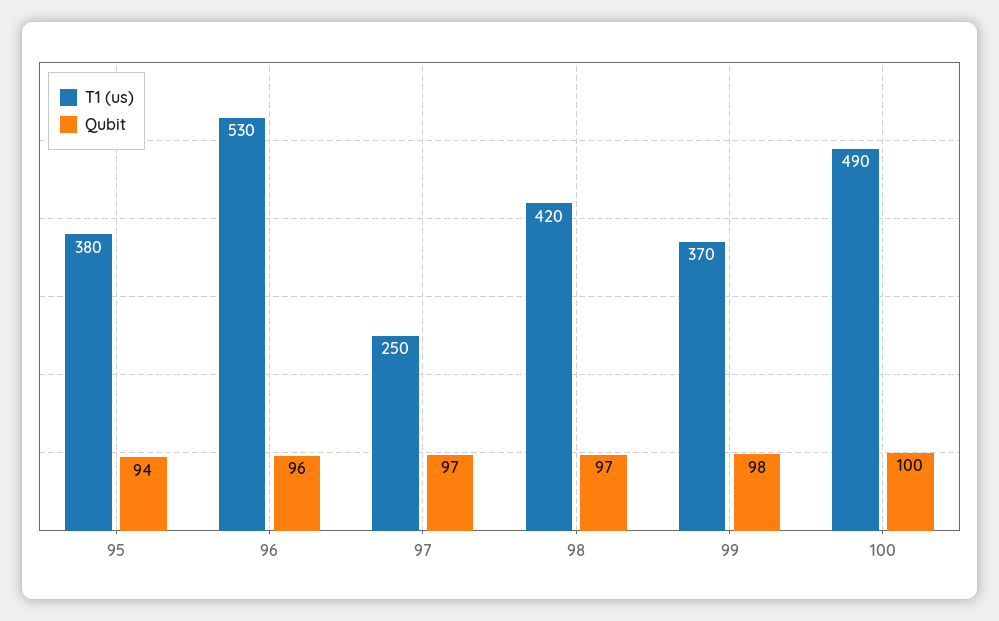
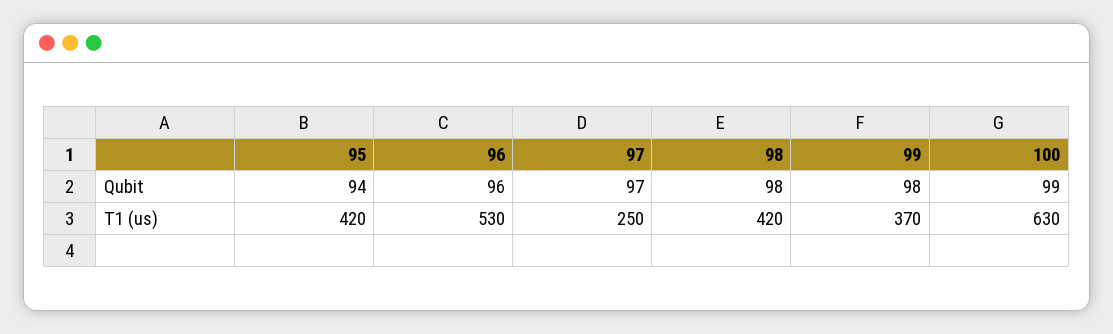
  {
    "T1 (us)": {
-     "95": 380,
+     "95": 420,
      "96": 530,
      "97": 250,
      "98": 420,
      "99": 370,
-     "100": 490
+     "100": 630
    },
    "Qubit": {
      "95": 94,
      "96": 96,
      "97": 97,
-     "98": 97,
+     "98": 98,
      "99": 98,
-     "100": 100
+     "100": 99
    }
  }

